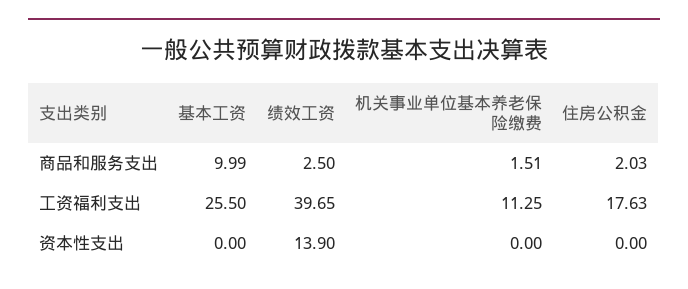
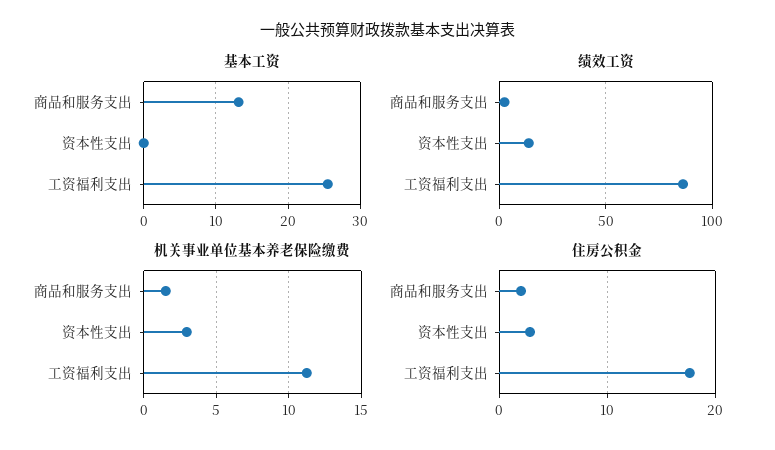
  {
    "基本工资": {
-     "商品和服务支出": 9.99,
+     "商品和服务支出": 13,
      "工资福利支出": 25.5,
      "资本性支出": 0
    },
    "绩效工资": {
      "商品和服务支出": 2.5,
-     "工资福利支出": 39.65,
+     "工资福利支出": 85,
      "资本性支出": 13.9
    },
    "机关事业单位基本养老保险缴费": {
      "商品和服务支出": 1.51,
      "工资福利支出": 11.25,
-     "资本性支出": 0
+     "资本性支出": 3
    },
    "住房公积金": {
      "商品和服务支出": 2.03,
      "工资福利支出": 17.63,
-     "资本性支出": 0
+     "资本性支出": 3
    }
  }

